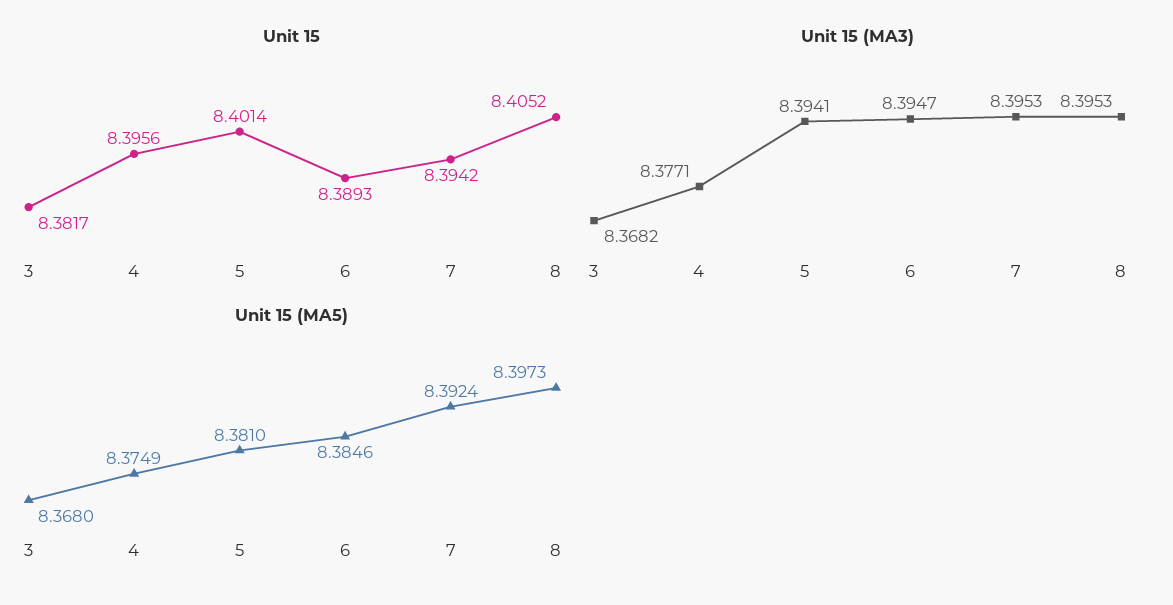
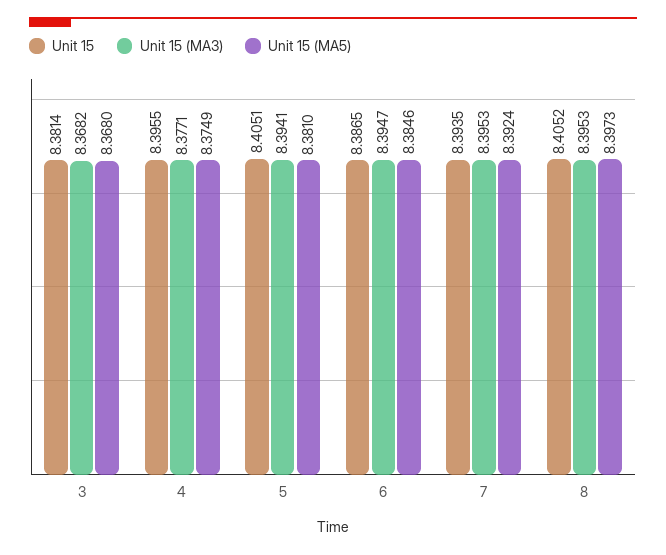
  {
    "Unit 15": {
-     "3": 8.3817,
+     "3": 8.3814,
-     "4": 8.3956,
+     "4": 8.3955,
-     "5": 8.4014,
+     "5": 8.4051,
-     "6": 8.3893,
+     "6": 8.3865,
-     "7": 8.3942,
+     "7": 8.3935,
      "8": 8.4052
    },
    "Unit 15 (MA3)": {
      "3": 8.3682,
      "4": 8.3771,
      "5": 8.3941,
      "6": 8.3947,
      "7": 8.3953,
      "8": 8.3953
    },
    "Unit 15 (MA5)": {
      "3": 8.368,
      "4": 8.3749,
      "5": 8.381,
      "6": 8.3846,
      "7": 8.3924,
      "8": 8.3973
    }
  }

